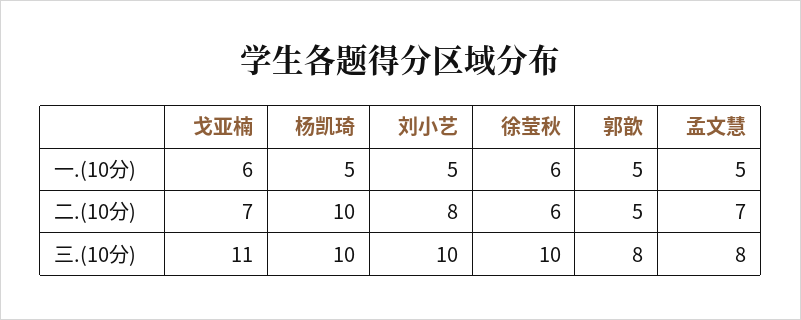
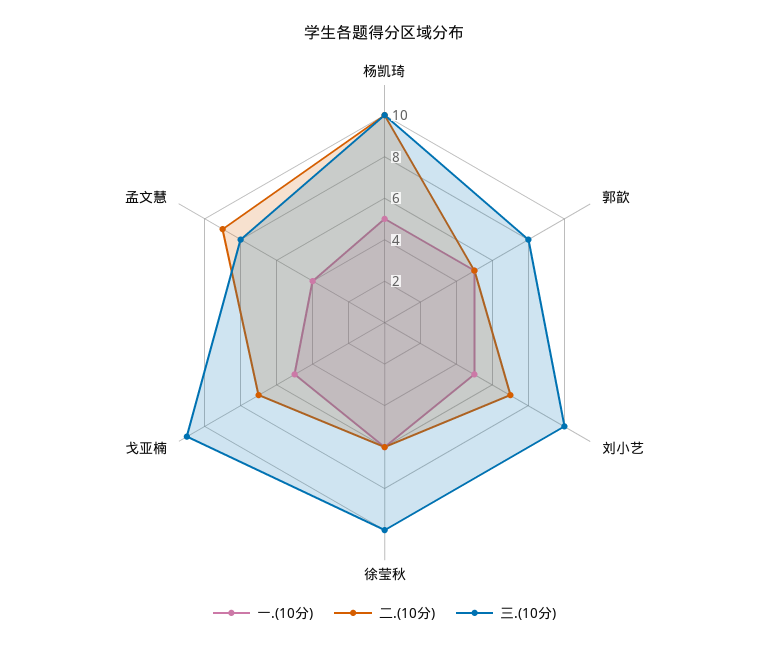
  {
    "一.(10分)": {
-     "戈亚楠": 6,
+     "戈亚楠": 5,
      "杨凯琦": 5,
      "刘小艺": 5,
      "徐莹秋": 6,
      "郭歆": 5,
-     "孟文慧": 5
+     "孟文慧": 4
    },
    "二.(10分)": {
      "戈亚楠": 7,
      "杨凯琦": 10,
-     "刘小艺": 8,
+     "刘小艺": 7,
      "徐莹秋": 6,
      "郭歆": 5,
-     "孟文慧": 7
+     "孟文慧": 9
    },
    "三.(10分)": {
      "戈亚楠": 11,
      "杨凯琦": 10,
      "刘小艺": 10,
      "徐莹秋": 10,
      "郭歆": 8,
      "孟文慧": 8
    }
  }

